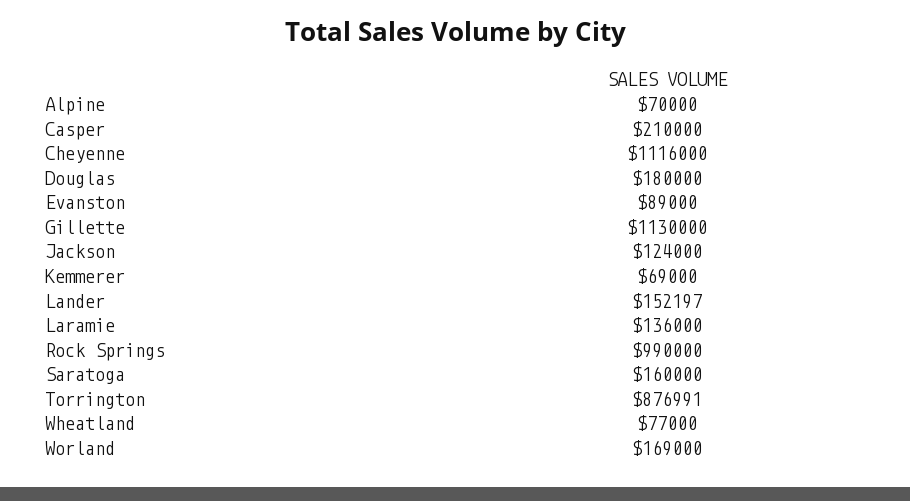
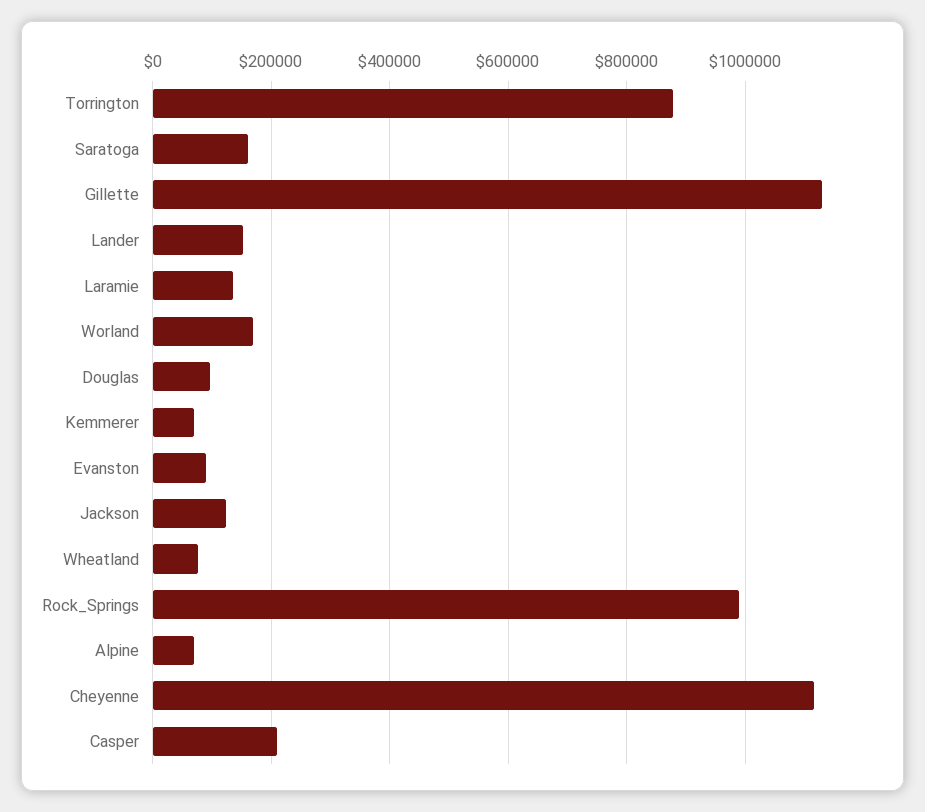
  {
    "Alpine": 70000,
    "Casper": 210000,
    "Cheyenne": 1116000,
-   "Douglas": 180000,
+   "Douglas": 100000,
    "Evanston": 89000,
    "Gillette": 1130000,
    "Jackson": 124000,
    "Kemmerer": 69000,
    "Lander": 152197,
    "Laramie": 136000,
    "Rock Springs": 990000,
    "Saratoga": 160000,
    "Torrington": 876991,
    "Wheatland": 77000,
    "Worland": 169000
  }

